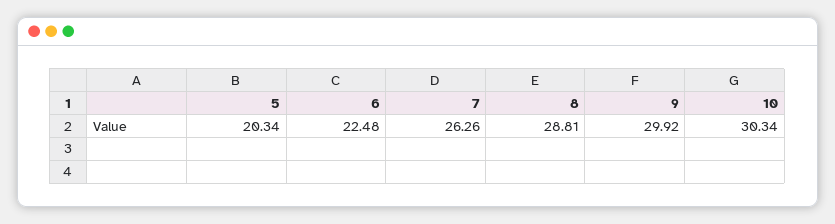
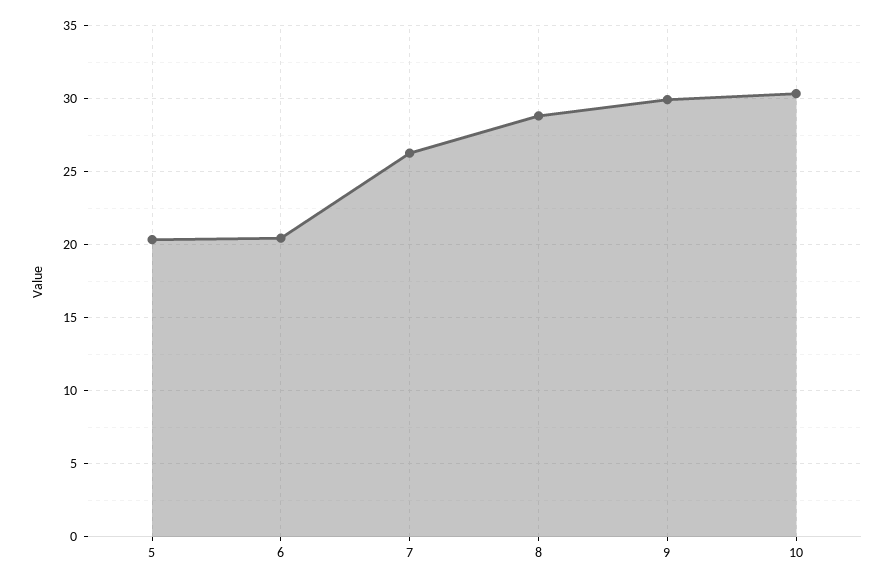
  {
    "5": 20.34,
-   "6": 22.48,
+   "6": 20.5,
    "7": 26.26,
    "8": 28.81,
    "9": 29.92,
    "10": 30.34
  }

